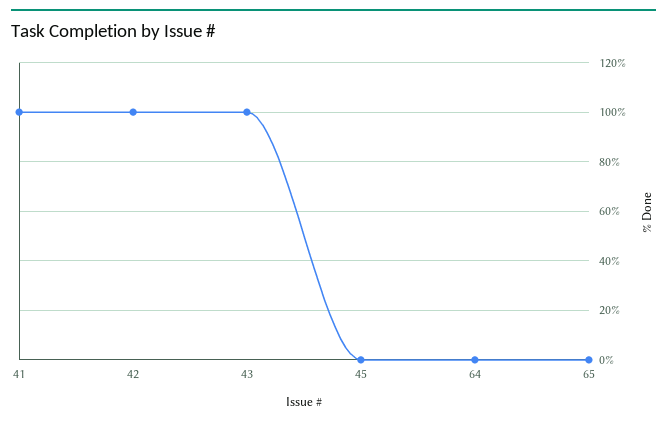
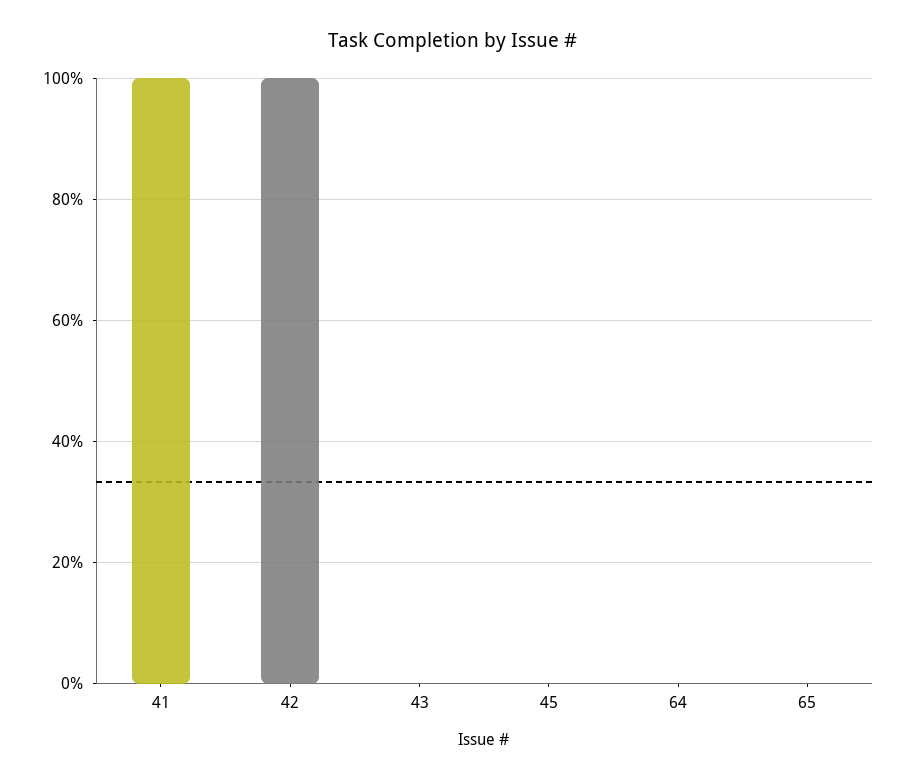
  {
    "41": 100,
    "42": 100,
-   "43": 100,
+   "43": 0,
    "45": 0,
    "64": 0,
    "65": 0
  }

